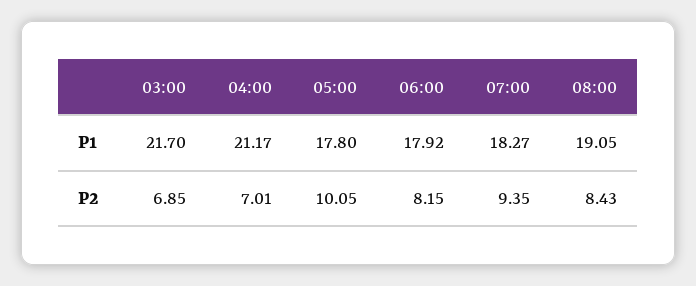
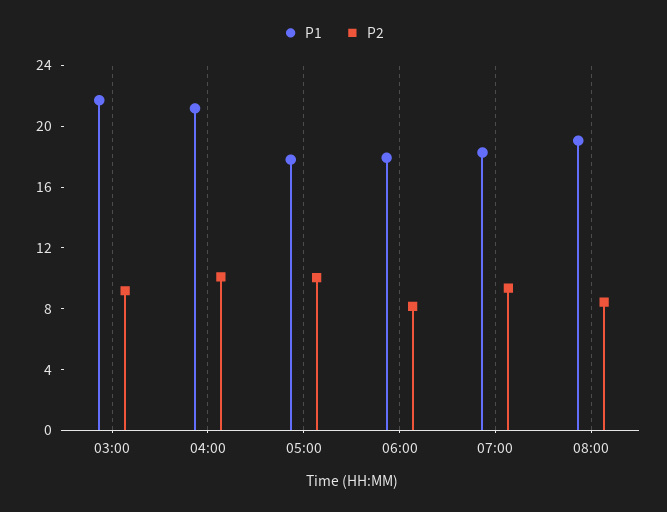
  {
    "P1": {
      "03:00": 21.7,
      "04:00": 21.17,
      "05:00": 17.8,
      "06:00": 17.92,
      "07:00": 18.27,
      "08:00": 19.05
    },
    "P2": {
-     "03:00": 6.85,
+     "03:00": 9,
-     "04:00": 7.01,
+     "04:00": 10,
      "05:00": 10.05,
      "06:00": 8.15,
      "07:00": 9.35,
      "08:00": 8.43
    }
  }

